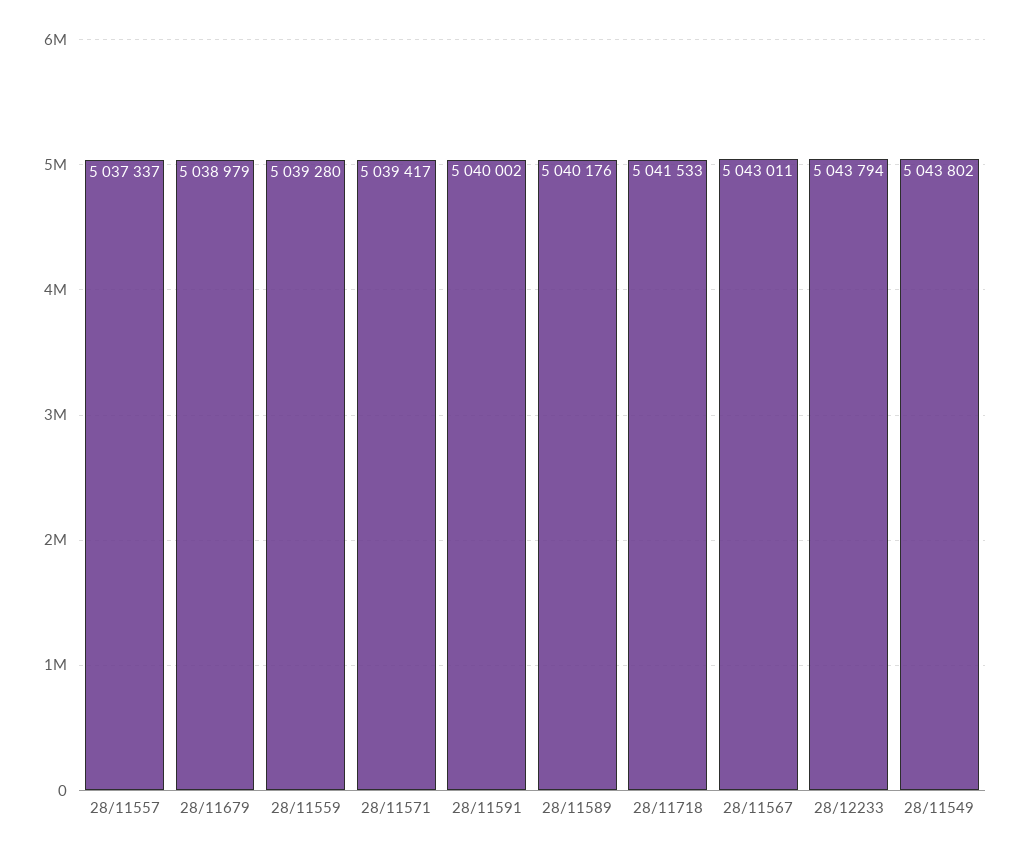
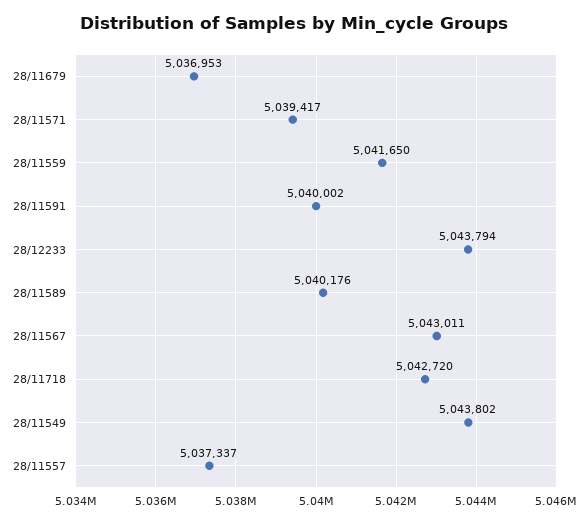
  {
    "28/11557": 5037337,
-   "28/11679": 5038979,
+   "28/11679": 5036953,
-   "28/11559": 5039280,
+   "28/11559": 5041650,
    "28/11571": 5039417,
    "28/11591": 5040002,
    "28/11589": 5040176,
-   "28/11718": 5041533,
+   "28/11718": 5042720,
    "28/11567": 5043011,
    "28/12233": 5043794,
    "28/11549": 5043802
  }

